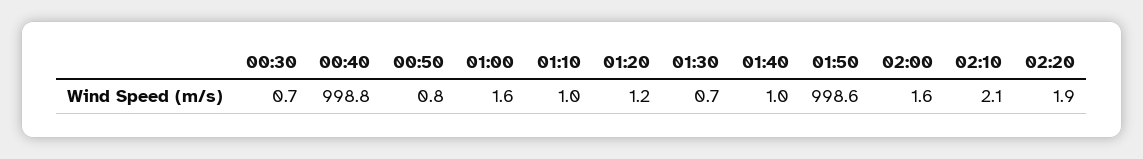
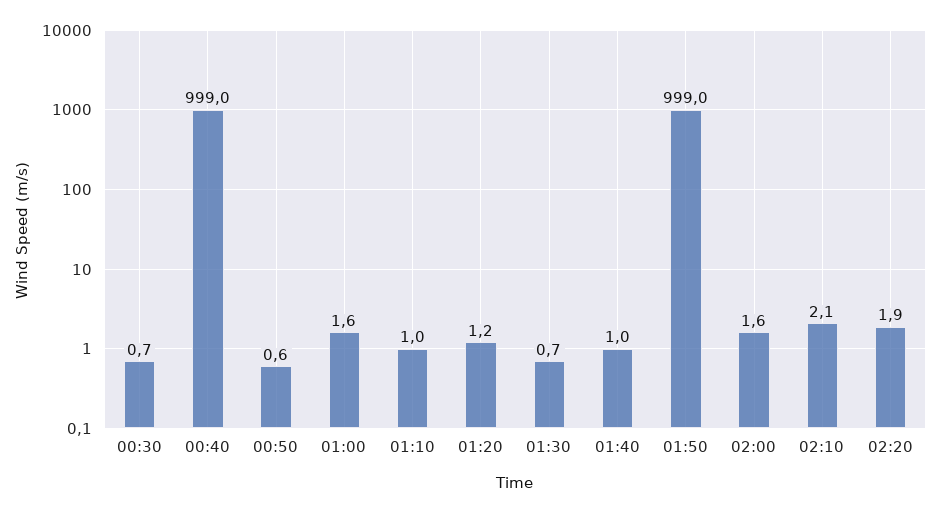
  {
    "00:30": 0.7,
-   "00:40": 998.8,
+   "00:40": 999,
-   "00:50": 0.8,
+   "00:50": 0.6,
    "01:00": 1.6,
    "01:10": 1,
    "01:20": 1.2,
    "01:30": 0.7,
    "01:40": 1,
-   "01:50": 998.6,
+   "01:50": 999,
    "02:00": 1.6,
    "02:10": 2.1,
    "02:20": 1.9
  }

